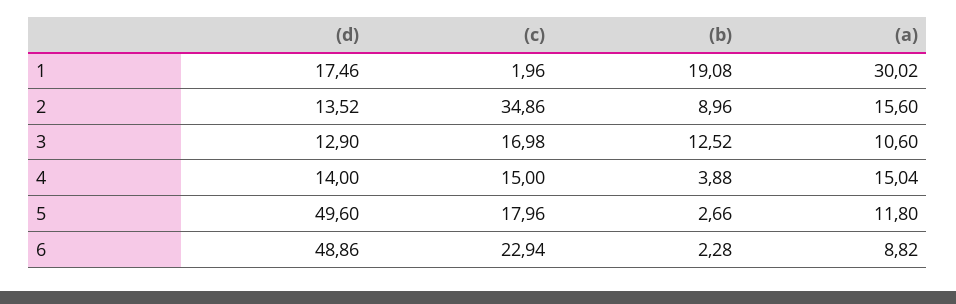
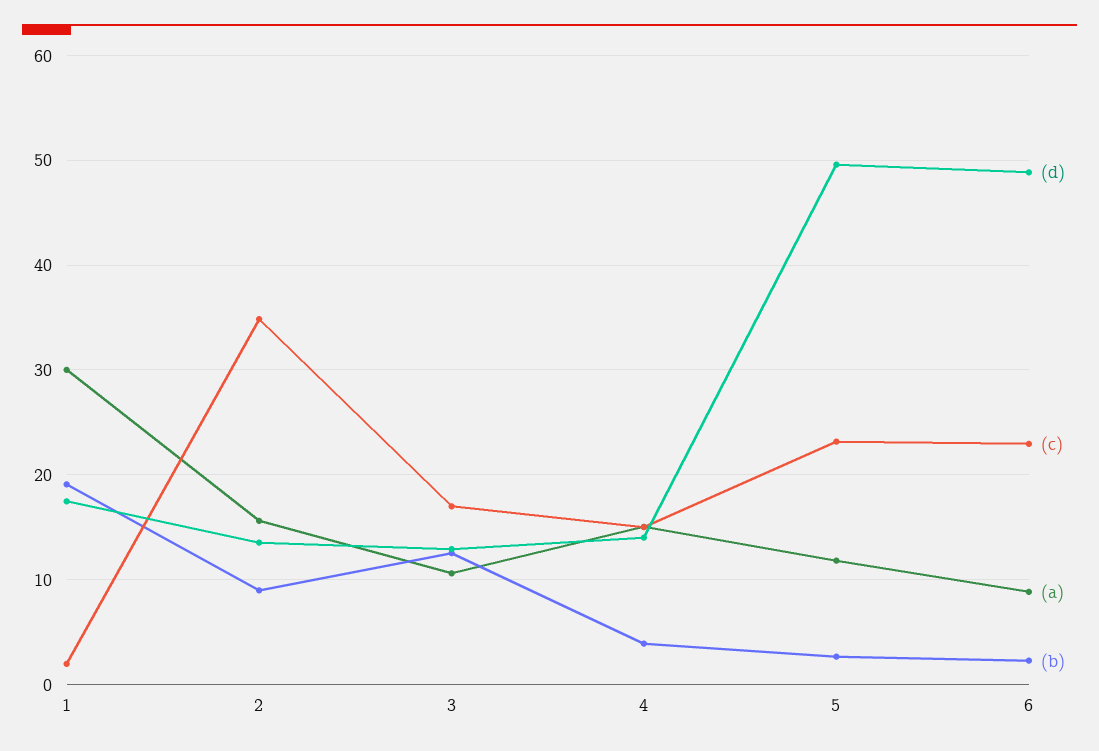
  {
    "(d)": {
      "1": 17.46,
      "2": 13.52,
      "3": 12.9,
      "4": 14,
      "5": 49.6,
      "6": 48.86
    },
    "(c)": {
      "1": 1.96,
      "2": 34.86,
      "3": 16.98,
      "4": 15,
-     "5": 17.96,
+     "5": 23,
      "6": 22.94
    },
    "(b)": {
      "1": 19.08,
      "2": 8.96,
      "3": 12.52,
      "4": 3.88,
      "5": 2.66,
      "6": 2.28
    },
    "(a)": {
      "1": 30.02,
      "2": 15.6,
      "3": 10.6,
      "4": 15.04,
      "5": 11.8,
      "6": 8.82
    }
  }

